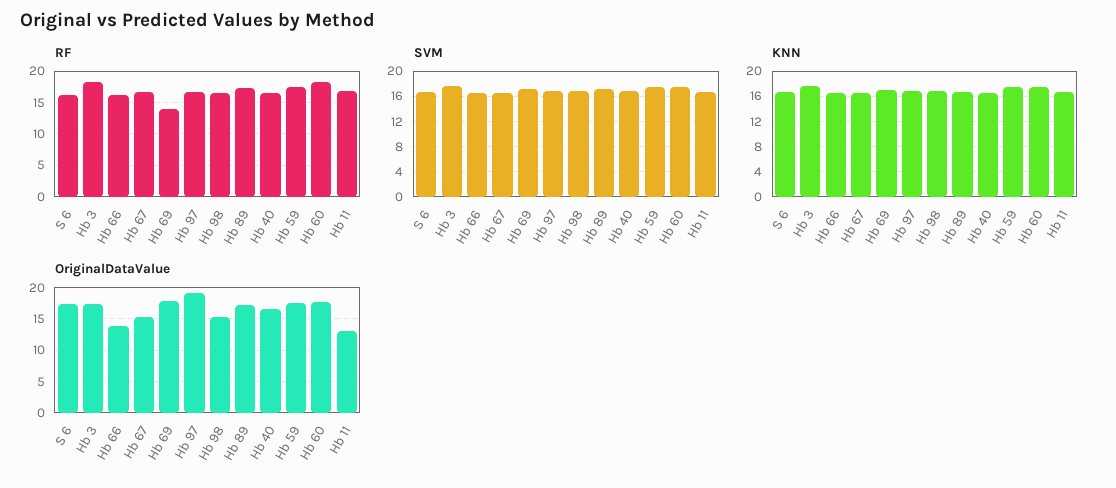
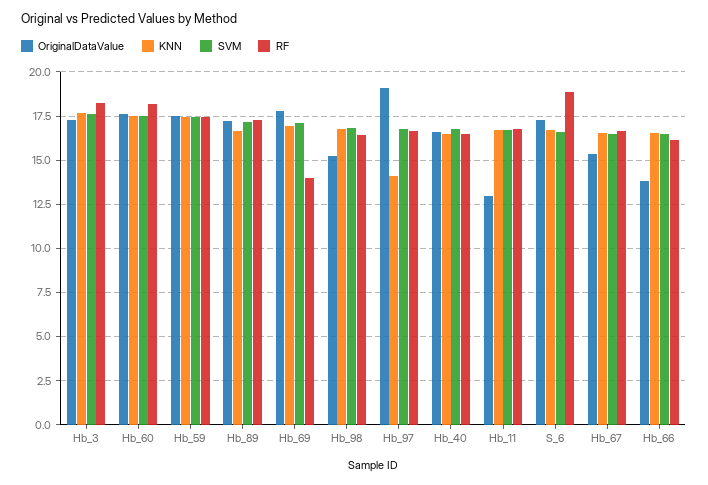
  {
    "RF": {
-     "S 6": 16,
+     "S 6": 19,
      "Hb 3": 18,
      "Hb 66": 16,
      "Hb 67": 16.5,
      "Hb 69": 14,
      "Hb 97": 16.5,
      "Hb 98": 16.5,
      "Hb 89": 17.5,
      "Hb 40": 16.5,
      "Hb 59": 17.5,
      "Hb 60": 18,
      "Hb 11": 17
    },
    "SVM": {
      "S 6": 16.5,
      "Hb 3": 17.5,
      "Hb 66": 16.5,
      "Hb 67": 16.5,
      "Hb 69": 17,
      "Hb 97": 17,
      "Hb 98": 17,
      "Hb 89": 17,
      "Hb 40": 17,
      "Hb 59": 17.5,
      "Hb 60": 17.5,
      "Hb 11": 16.5
    },
    "KNN": {
      "S 6": 16.5,
      "Hb 3": 17.5,
      "Hb 66": 16.5,
      "Hb 67": 16.5,
      "Hb 69": 17,
-     "Hb 97": 17,
+     "Hb 97": 14,
      "Hb 98": 16.5,
      "Hb 89": 16.5,
      "Hb 40": 16.5,
      "Hb 59": 17.5,
      "Hb 60": 17.5,
      "Hb 11": 16.5
    },
    "OriginalDataValue": {
      "S 6": 17.5,
      "Hb 3": 17.5,
      "Hb 66": 14,
      "Hb 67": 15.5,
      "Hb 69": 18,
      "Hb 97": 19,
      "Hb 98": 15,
      "Hb 89": 17,
      "Hb 40": 16.5,
      "Hb 59": 17.5,
      "Hb 60": 17.5,
      "Hb 11": 13
    }
  }

